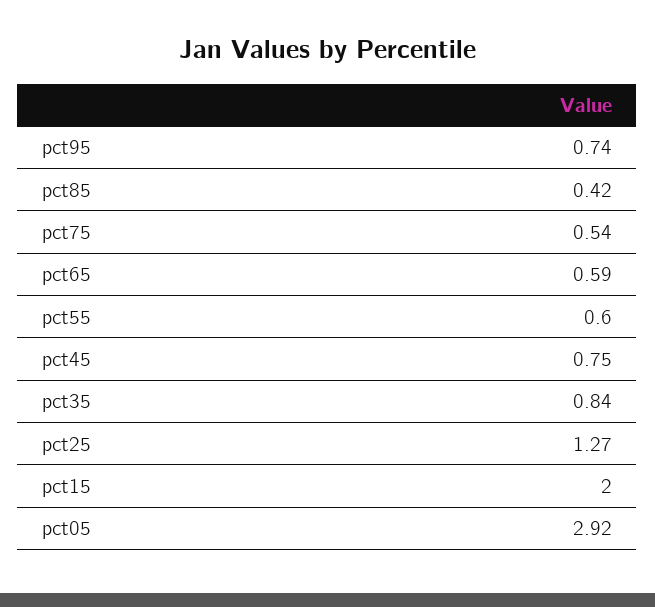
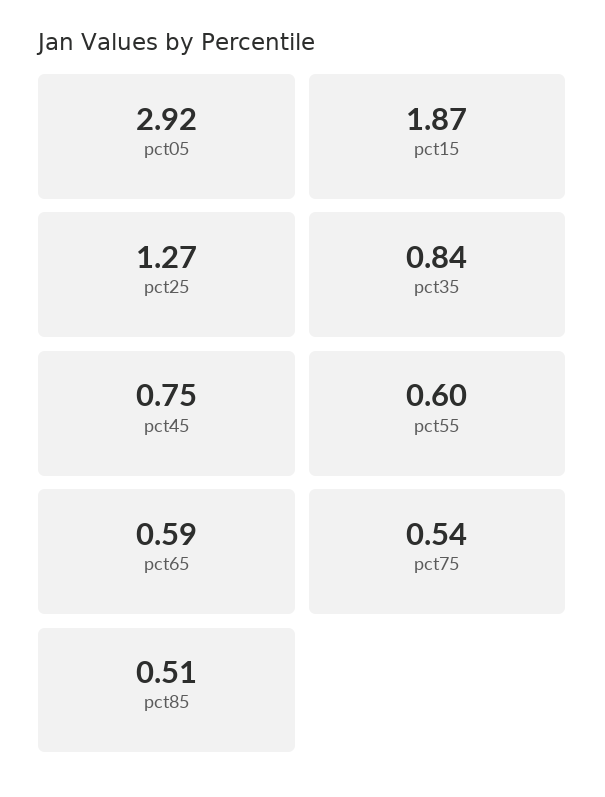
  {
-   "pct95": 0.74,
-   "pct85": 0.42,
+   "pct85": 0.51,
    "pct75": 0.54,
    "pct65": 0.59,
    "pct55": 0.6,
    "pct45": 0.75,
    "pct35": 0.84,
    "pct25": 1.27,
-   "pct15": 2,
+   "pct15": 1.87,
    "pct05": 2.92
  }

